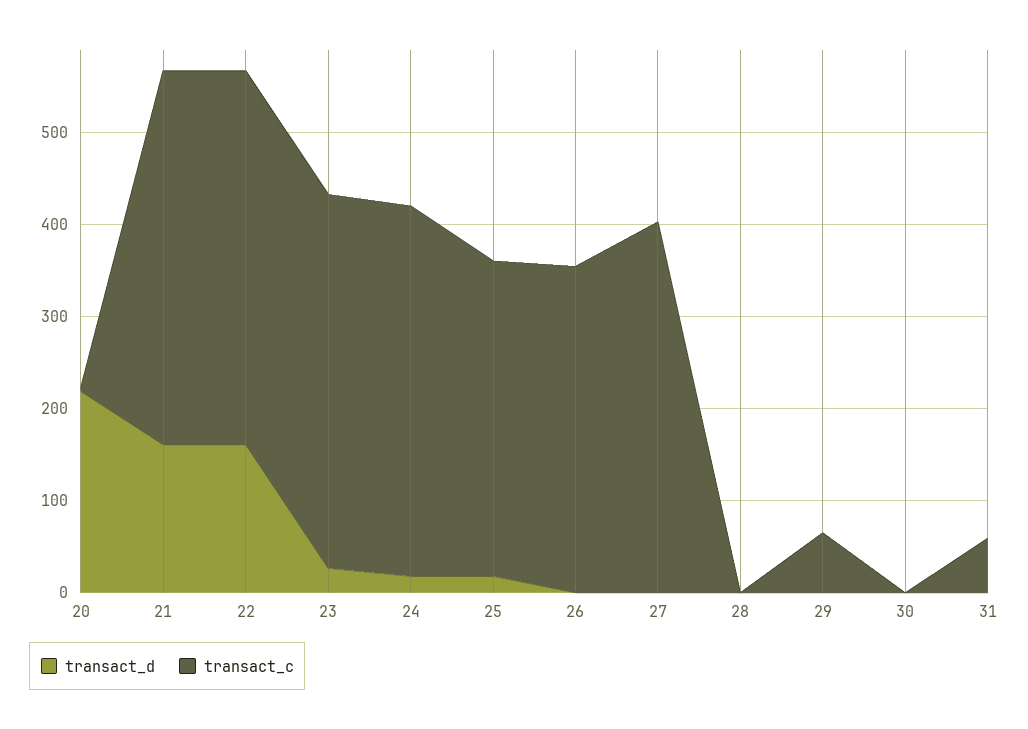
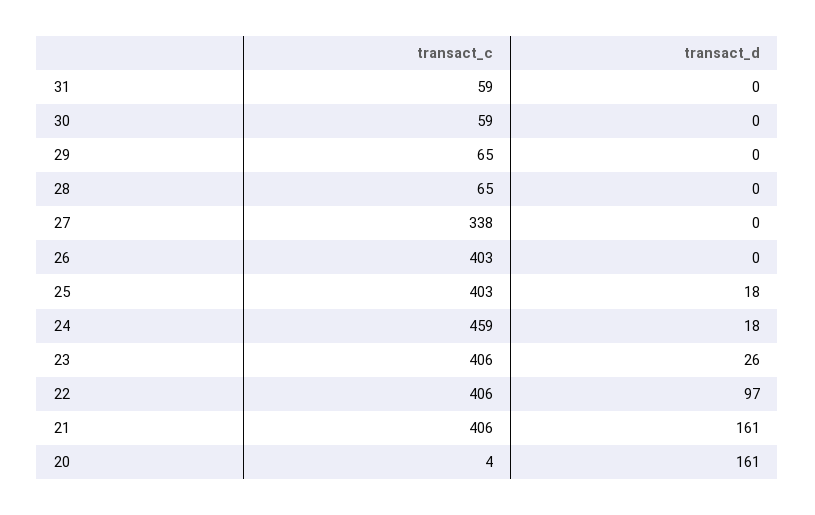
  {
    "transact_d": {
-     "20": 220,
+     "20": 161,
      "21": 161,
-     "22": 160,
+     "22": 97,
      "23": 26,
      "24": 18,
      "25": 18,
      "26": 0,
      "27": 0,
      "28": 0,
      "29": 0,
      "30": 0,
      "31": 0
    },
    "transact_c": {
      "20": 4,
      "21": 406,
      "22": 406,
      "23": 406,
-     "24": 400,
+     "24": 459,
-     "25": 340,
+     "25": 403,
-     "26": 360,
+     "26": 403,
-     "27": 400,
+     "27": 338,
-     "28": 0,
+     "28": 65,
      "29": 65,
-     "30": 0,
+     "30": 59,
      "31": 59
    }
  }

